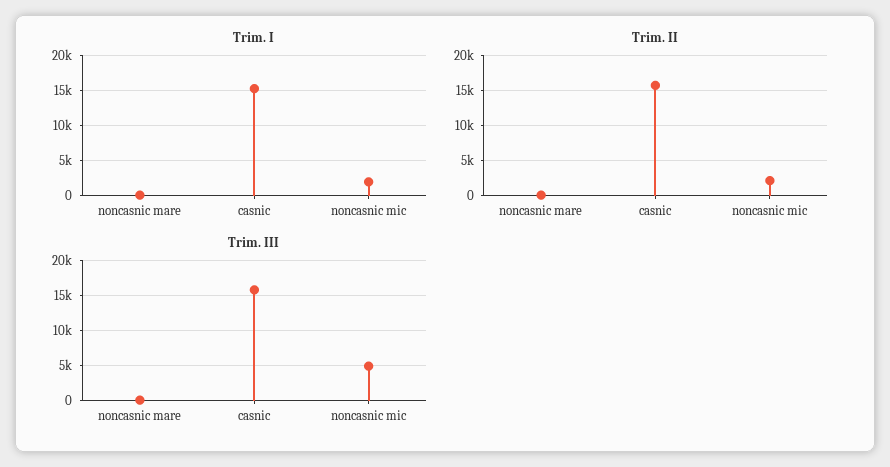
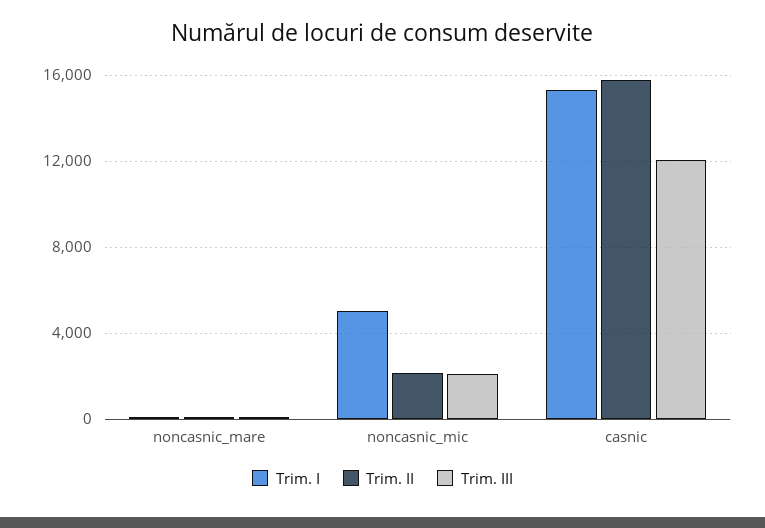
  {
    "Trim. I": {
      "noncasnic mare": 0,
      "casnic": 15500,
-     "noncasnic mic": 2000
+     "noncasnic mic": 5000
    },
    "Trim. II": {
      "noncasnic mare": 0,
      "casnic": 16000,
      "noncasnic mic": 2000
    },
    "Trim. III": {
      "noncasnic mare": 0,
-     "casnic": 16000,
+     "casnic": 12000,
-     "noncasnic mic": 5000
+     "noncasnic mic": 2000
    }
  }

